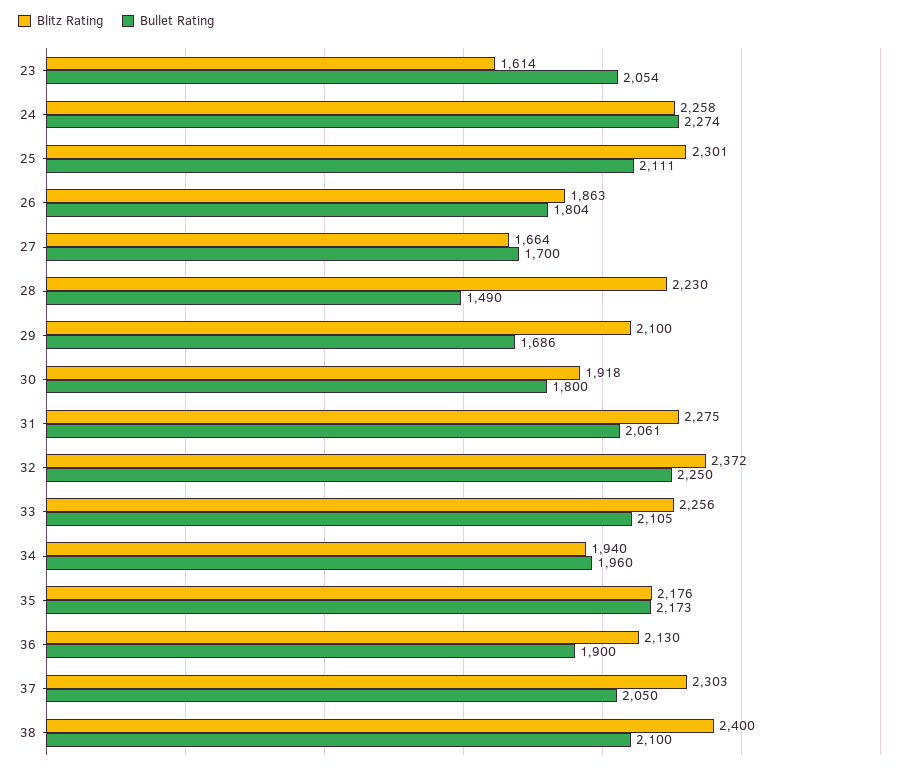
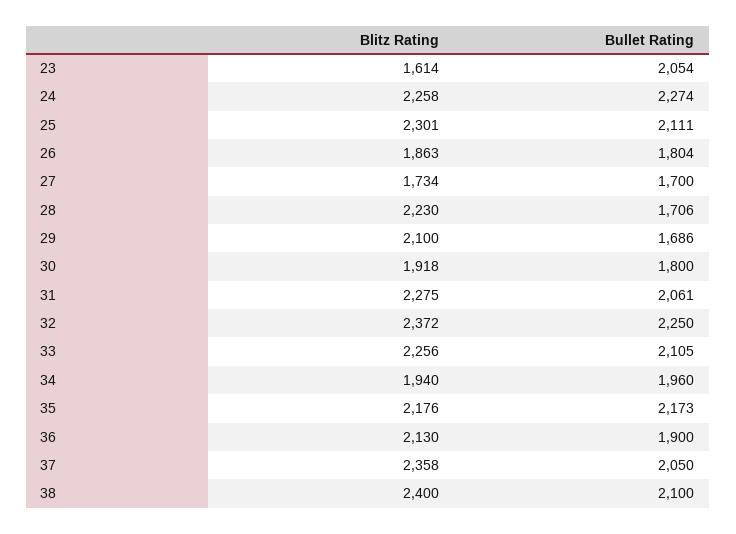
  {
    "Blitz Rating": {
      "23": 1614,
      "24": 2258,
      "25": 2301,
      "26": 1863,
-     "27": 1664,
+     "27": 1734,
      "28": 2230,
      "29": 2100,
      "30": 1918,
      "31": 2275,
      "32": 2372,
      "33": 2256,
      "34": 1940,
      "35": 2176,
      "36": 2130,
-     "37": 2303,
+     "37": 2358,
      "38": 2400
    },
    "Bullet Rating": {
      "23": 2054,
      "24": 2274,
      "25": 2111,
      "26": 1804,
      "27": 1700,
-     "28": 1490,
+     "28": 1706,
      "29": 1686,
      "30": 1800,
      "31": 2061,
      "32": 2250,
      "33": 2105,
      "34": 1960,
      "35": 2173,
      "36": 1900,
      "37": 2050,
      "38": 2100
    }
  }

